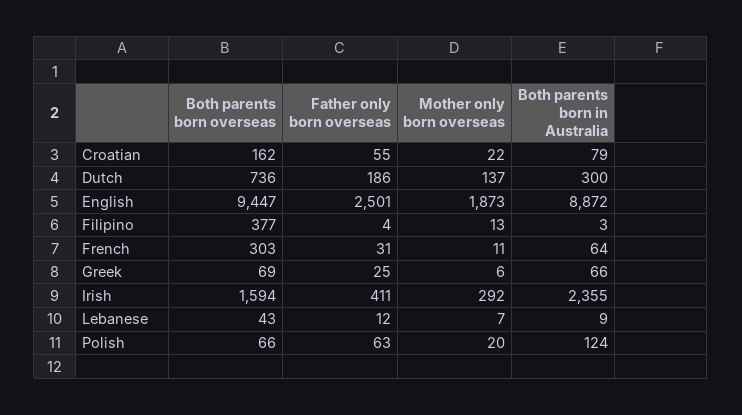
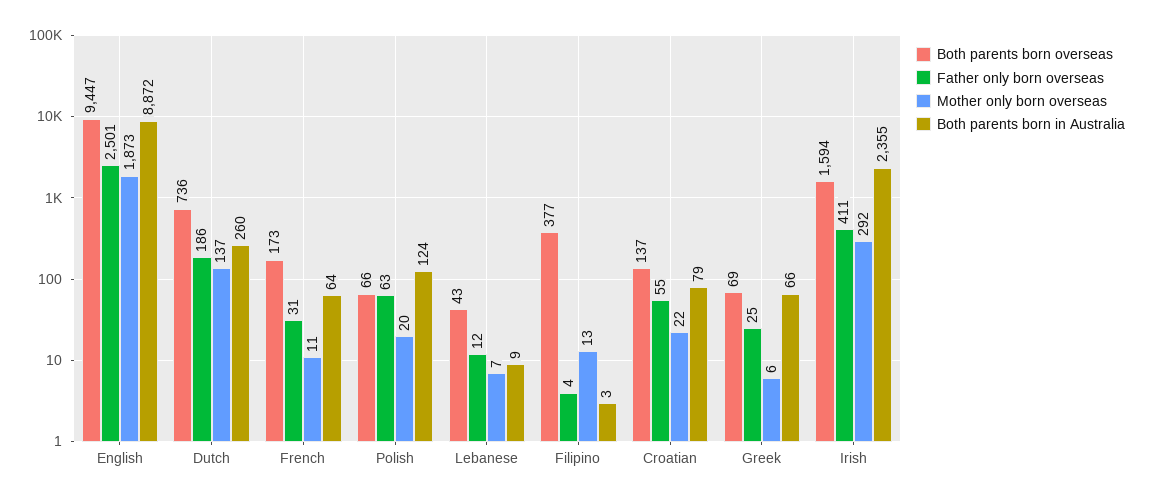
  {
    "Both parents born overseas": {
-     "Croatian": 162,
+     "Croatian": 137,
      "Dutch": 736,
      "English": 9447,
      "Filipino": 377,
-     "French": 303,
+     "French": 173,
      "Greek": 69,
      "Irish": 1594,
      "Lebanese": 43,
      "Polish": 66
    },
    "Father only born overseas": {
      "Croatian": 55,
      "Dutch": 186,
      "English": 2501,
      "Filipino": 4,
      "French": 31,
      "Greek": 25,
      "Irish": 411,
      "Lebanese": 12,
      "Polish": 63
    },
    "Mother only born overseas": {
      "Croatian": 22,
      "Dutch": 137,
      "English": 1873,
      "Filipino": 13,
      "French": 11,
      "Greek": 6,
      "Irish": 292,
      "Lebanese": 7,
      "Polish": 20
    },
    "Both parents born in Australia": {
      "Croatian": 79,
-     "Dutch": 300,
+     "Dutch": 260,
      "English": 8872,
      "Filipino": 3,
      "French": 64,
      "Greek": 66,
      "Irish": 2355,
      "Lebanese": 9,
      "Polish": 124
    }
  }

